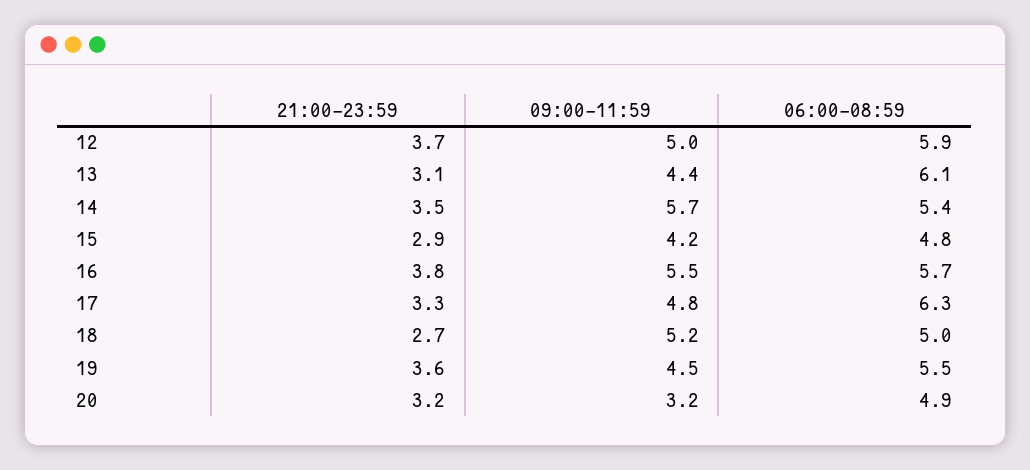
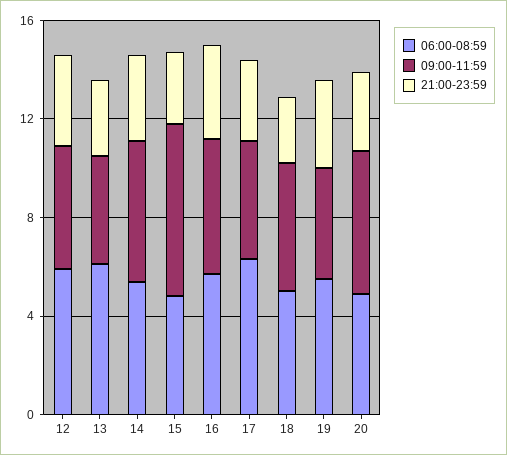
  {
    "21:00-23:59": {
      "12": 3.7,
      "13": 3.1,
      "14": 3.5,
      "15": 2.9,
      "16": 3.8,
      "17": 3.3,
      "18": 2.7,
      "19": 3.6,
      "20": 3.2
    },
    "09:00-11:59": {
      "12": 5,
      "13": 4.4,
      "14": 5.7,
-     "15": 4.2,
+     "15": 7,
      "16": 5.5,
      "17": 4.8,
      "18": 5.2,
      "19": 4.5,
-     "20": 3.2
+     "20": 6
    },
    "06:00-08:59": {
      "12": 5.9,
      "13": 6.1,
      "14": 5.4,
      "15": 4.8,
      "16": 5.7,
      "17": 6.3,
      "18": 5,
      "19": 5.5,
      "20": 4.9
    }
  }

